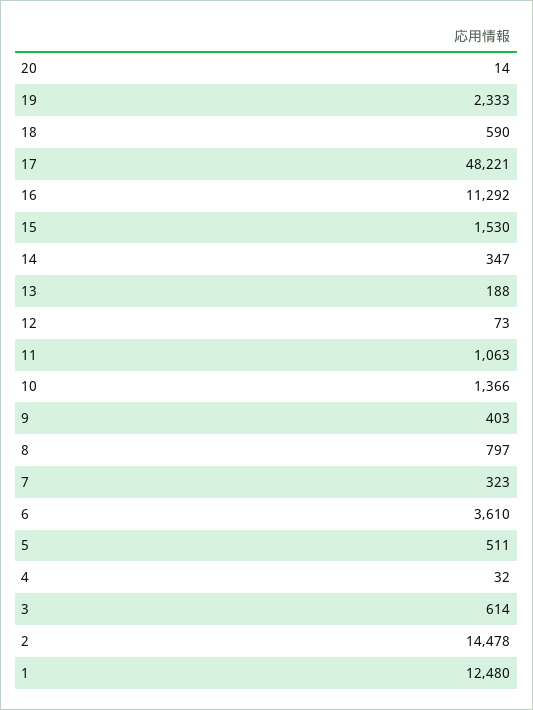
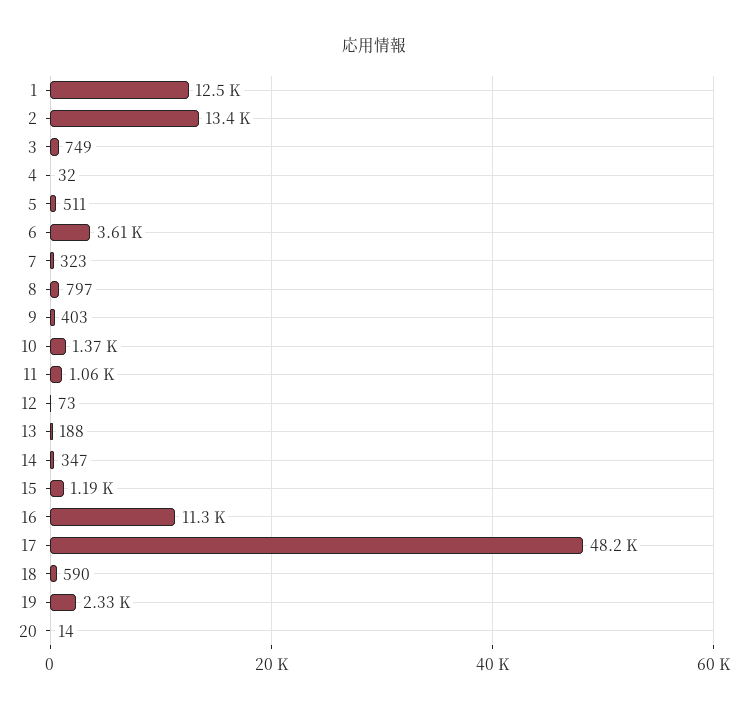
  {
    "20": 14,
    "19": 2333,
    "18": 590,
    "17": 48221,
    "16": 11292,
-   "15": 1530,
+   "15": 1190,
    "14": 347,
    "13": 188,
    "12": 73,
    "11": 1063,
    "10": 1366,
    "9": 403,
    "8": 797,
    "7": 323,
    "6": 3610,
    "5": 511,
    "4": 32,
-   "3": 614,
+   "3": 749,
-   "2": 14478,
+   "2": 13400,
    "1": 12480
  }

